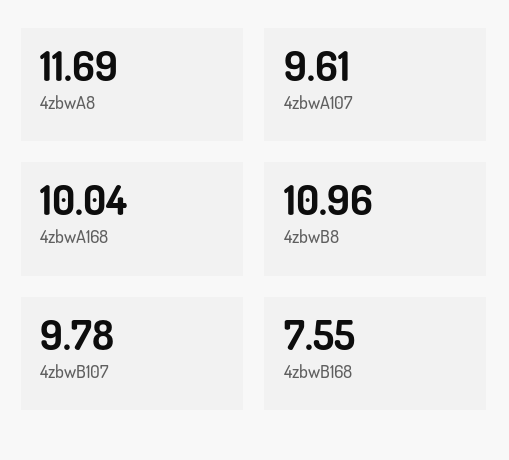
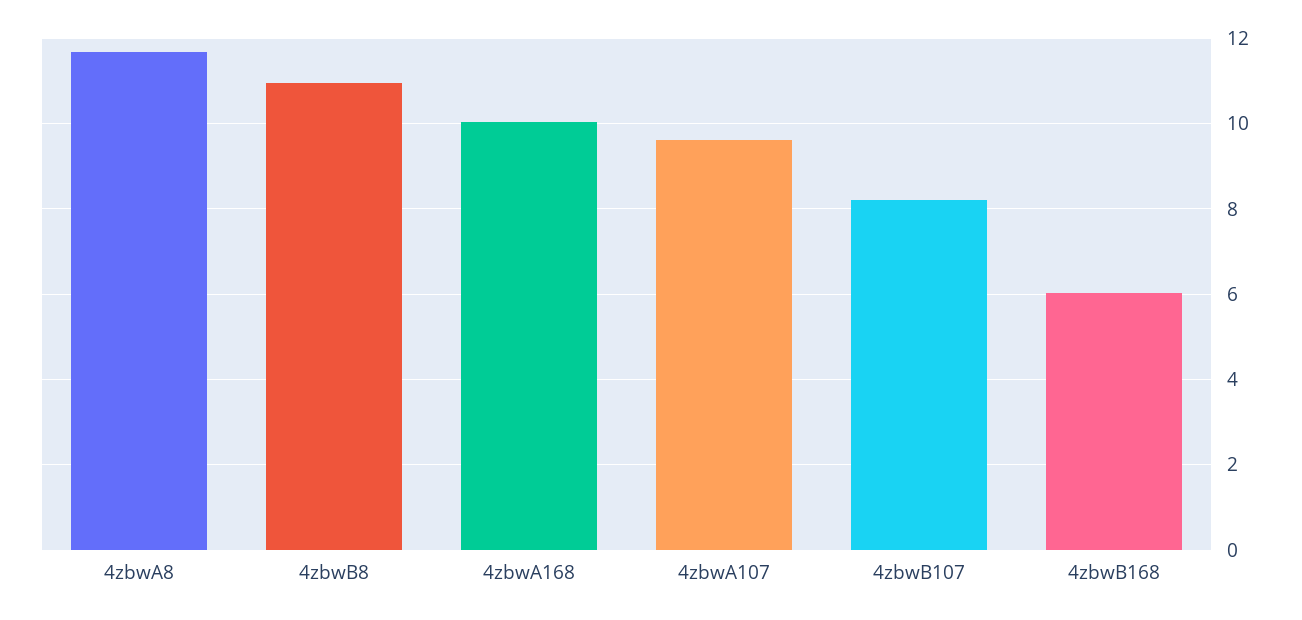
  {
    "4zbwA8": 11.69,
    "4zbwA107": 9.61,
    "4zbwA168": 10.04,
    "4zbwB8": 10.96,
-   "4zbwB107": 9.78,
+   "4zbwB107": 8.2,
-   "4zbwB168": 7.55
+   "4zbwB168": 6
  }

